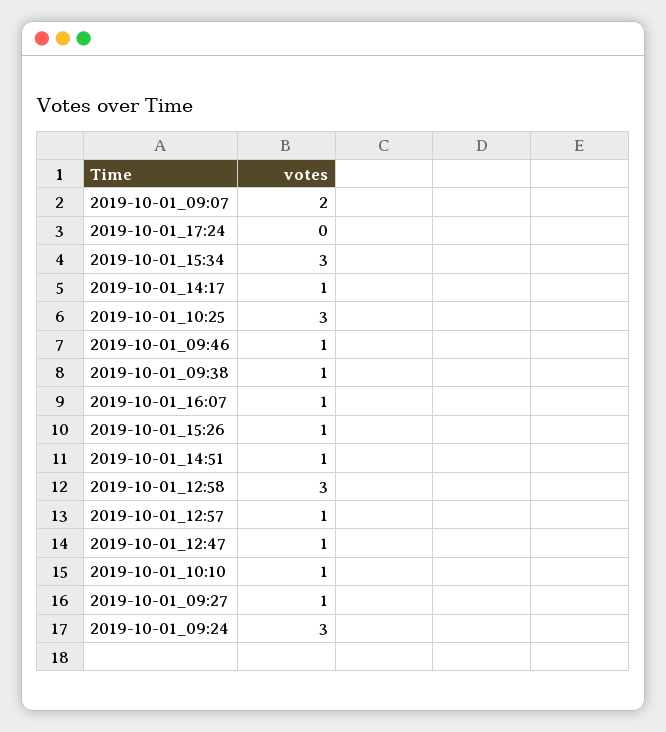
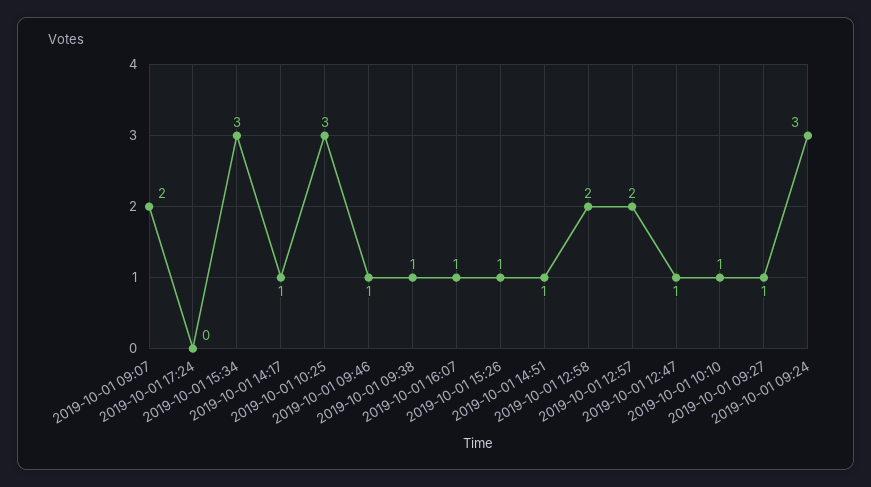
  {
    "2019-10-01_09:07": 2,
    "2019-10-01_17:24": 0,
    "2019-10-01_15:34": 3,
    "2019-10-01_14:17": 1,
    "2019-10-01_10:25": 3,
    "2019-10-01_09:46": 1,
    "2019-10-01_09:38": 1,
    "2019-10-01_16:07": 1,
    "2019-10-01_15:26": 1,
    "2019-10-01_14:51": 1,
-   "2019-10-01_12:58": 3,
+   "2019-10-01_12:58": 2,
-   "2019-10-01_12:57": 1,
+   "2019-10-01_12:57": 2,
    "2019-10-01_12:47": 1,
    "2019-10-01_10:10": 1,
    "2019-10-01_09:27": 1,
    "2019-10-01_09:24": 3
  }

